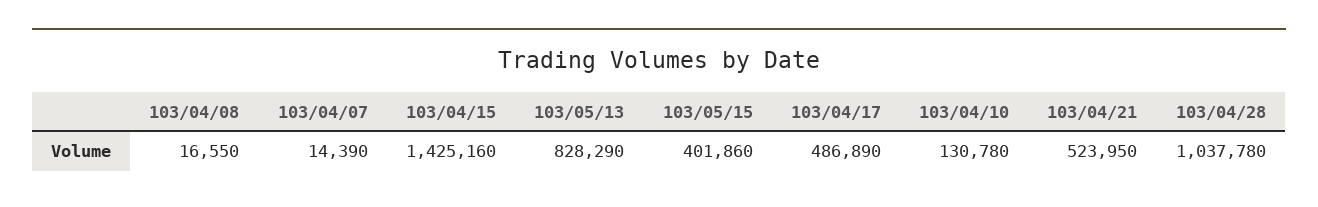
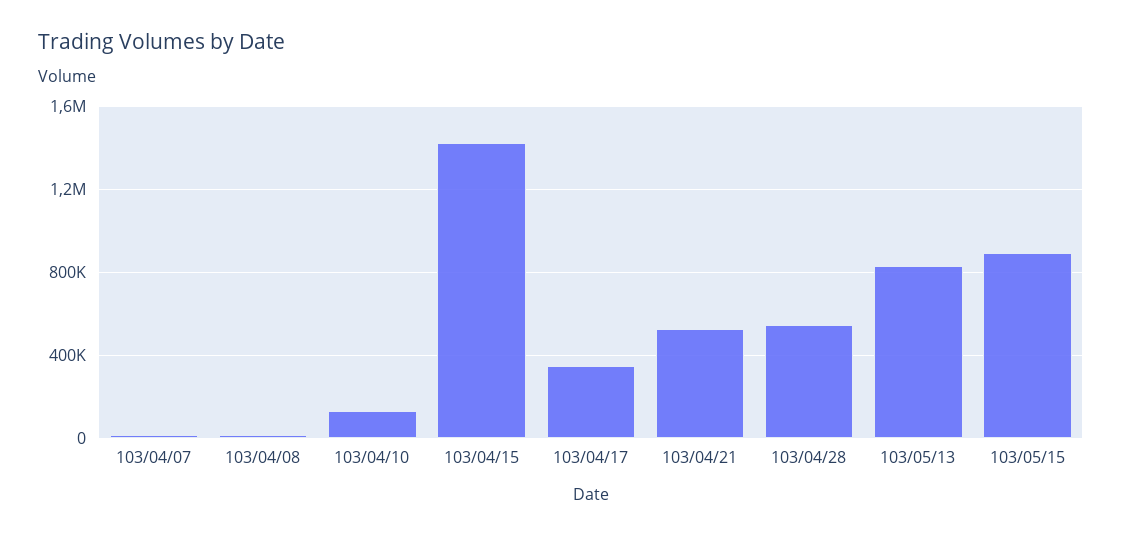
  {
    "103/04/08": 16550,
    "103/04/07": 14390,
    "103/04/15": 1425160,
    "103/05/13": 828290,
-   "103/05/15": 401860,
+   "103/05/15": 900000,
-   "103/04/17": 486890,
+   "103/04/17": 350000,
    "103/04/10": 130780,
    "103/04/21": 523950,
-   "103/04/28": 1037780
+   "103/04/28": 550000
  }

